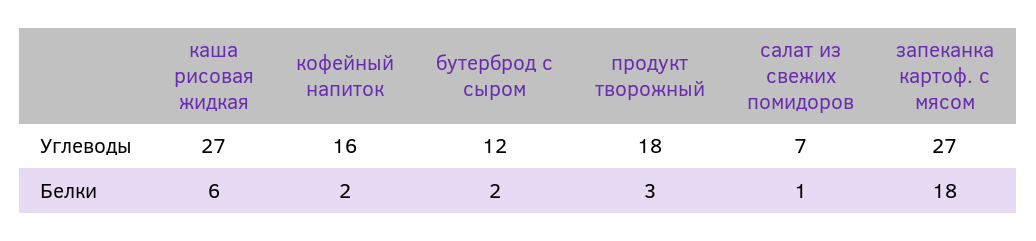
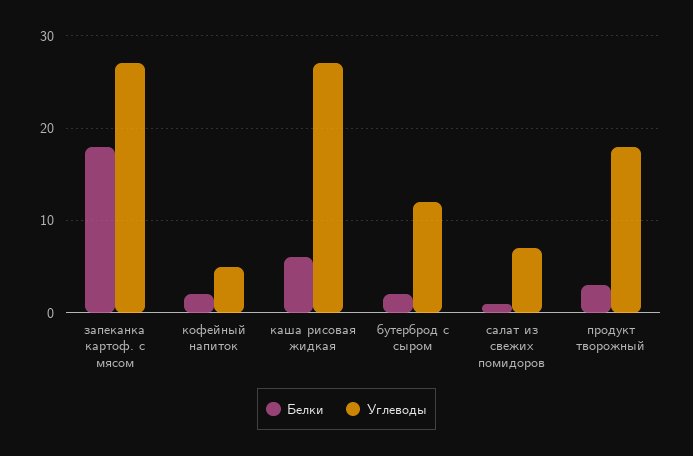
  {
    "Углеводы": {
      "каша рисовая жидкая": 27,
-     "кофейный напиток": 16,
+     "кофейный напиток": 5,
      "бутерброд с сыром": 12,
      "продукт творожный": 18,
      "салат из свежих помидоров": 7,
      "запеканка картоф. с мясом": 27
    },
    "Белки": {
      "каша рисовая жидкая": 6,
      "кофейный напиток": 2,
      "бутерброд с сыром": 2,
      "продукт творожный": 3,
      "салат из свежих помидоров": 1,
      "запеканка картоф. с мясом": 18
    }
  }

